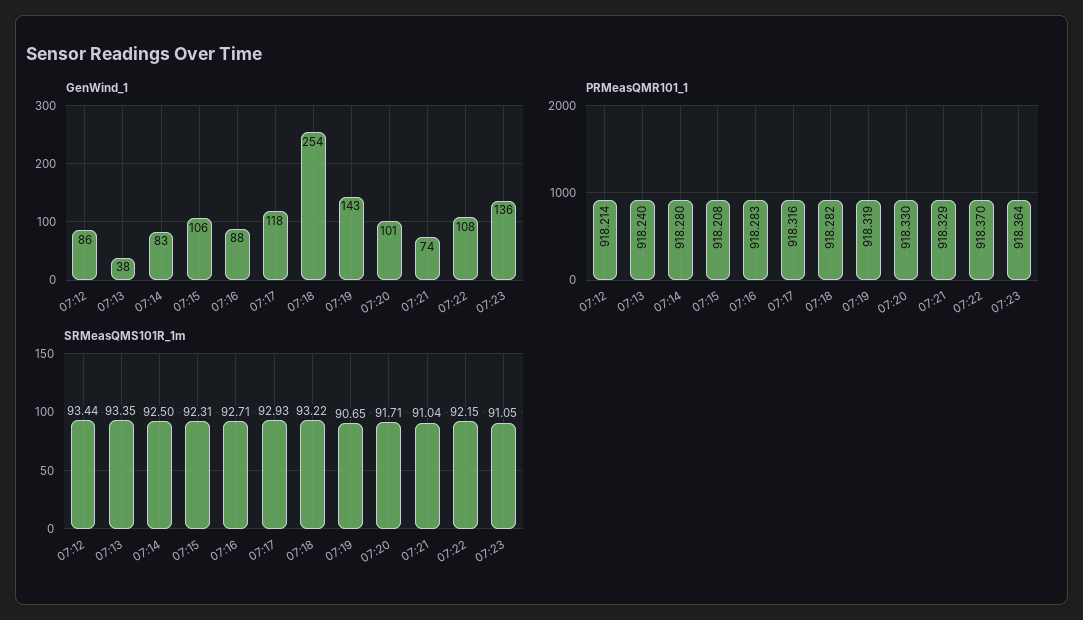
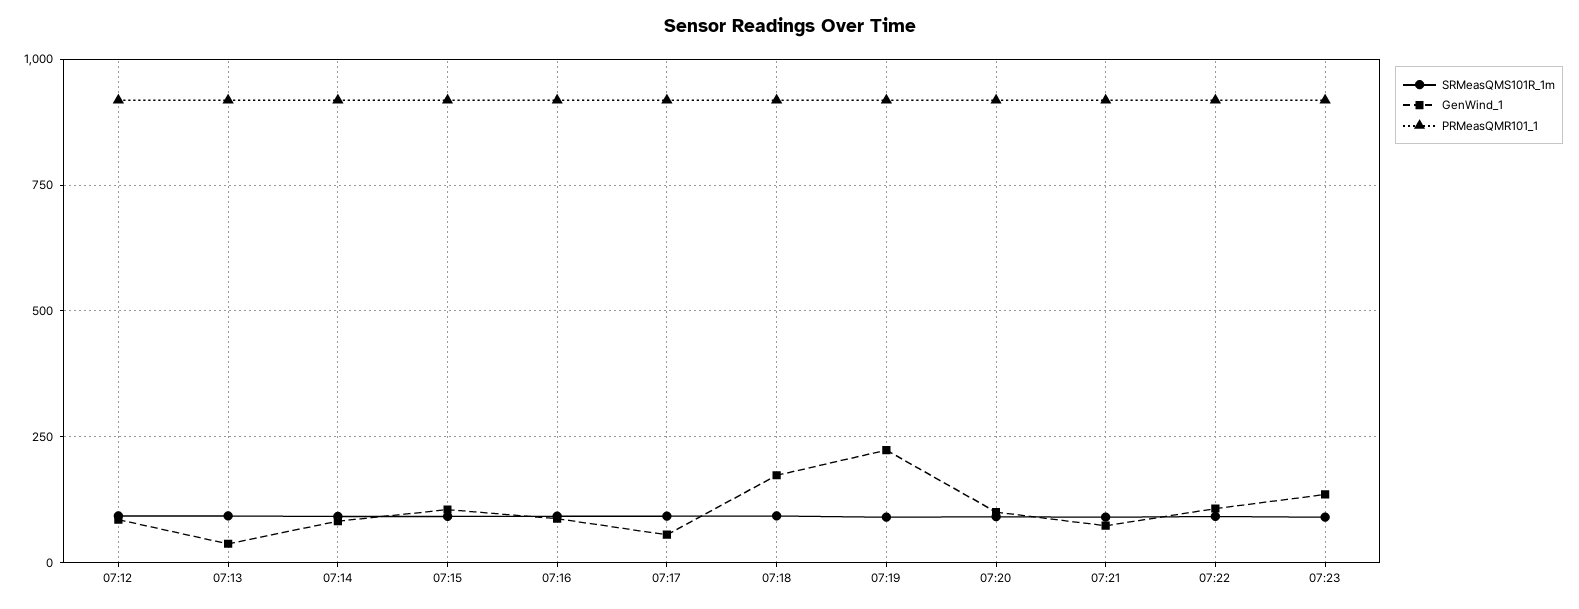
  {
    "GenWind_1": {
      "07:12": 86,
      "07:13": 38,
      "07:14": 83,
      "07:15": 106,
      "07:16": 88,
-     "07:17": 118,
+     "07:17": 50,
-     "07:18": 254,
+     "07:18": 175,
-     "07:19": 143,
+     "07:19": 225,
      "07:20": 101,
      "07:21": 74,
      "07:22": 108,
      "07:23": 136
    },
    "PRMeasQMR101_1": {
      "07:12": 918.214,
      "07:13": 918.24,
      "07:14": 918.28,
      "07:15": 918.208,
      "07:16": 918.283,
      "07:17": 918.316,
      "07:18": 918.282,
      "07:19": 918.319,
      "07:20": 918.33,
      "07:21": 918.329,
      "07:22": 918.37,
      "07:23": 918.364
    },
    "SRMeasQMS101R_1m": {
      "07:12": 93.44,
      "07:13": 93.35,
      "07:14": 92.5,
      "07:15": 92.31,
      "07:16": 92.71,
      "07:17": 92.93,
      "07:18": 93.22,
      "07:19": 90.65,
      "07:20": 91.71,
      "07:21": 91.04,
      "07:22": 92.15,
      "07:23": 91.05
    }
  }

